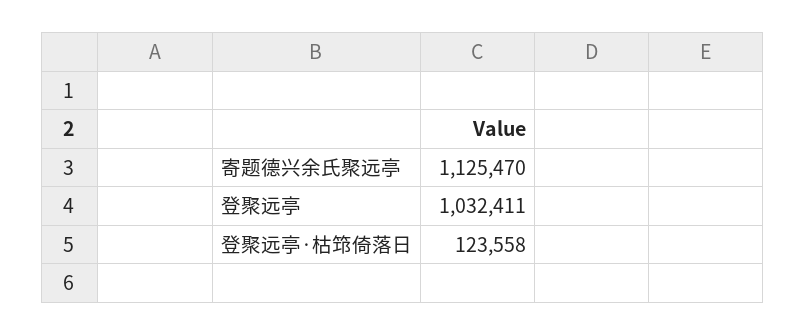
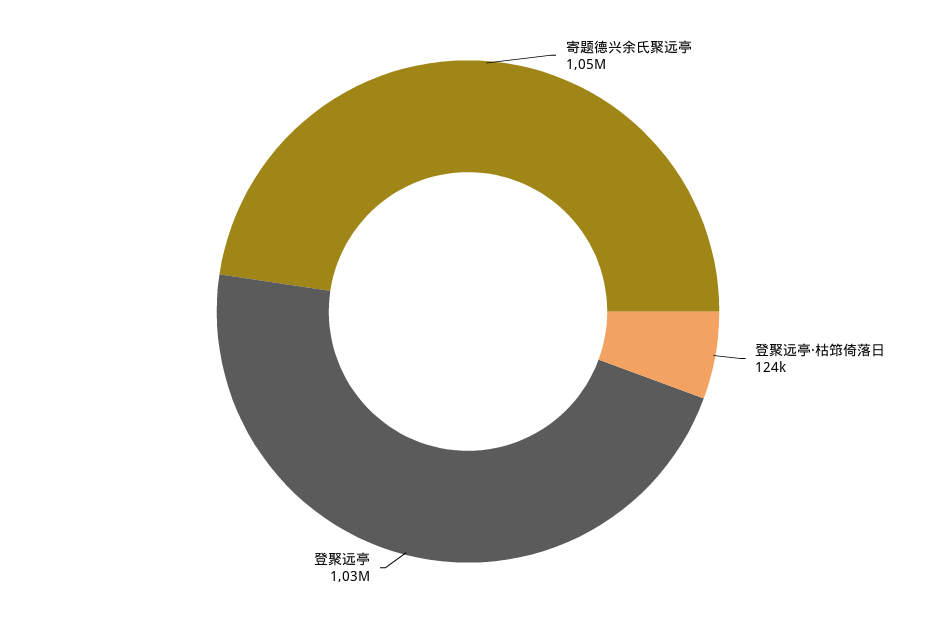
  {
-   "寄题德兴余氏聚远亭": 1125470,
+   "寄题德兴余氏聚远亭": 1050000,
    "登聚远亭": 1032411,
    "登聚远亭·枯筇倚落日": 123558
  }

